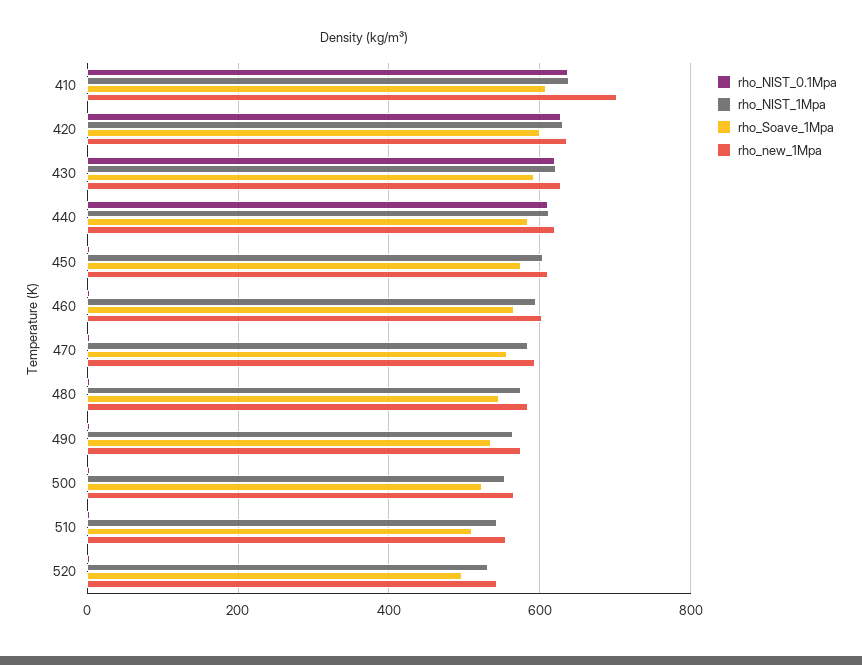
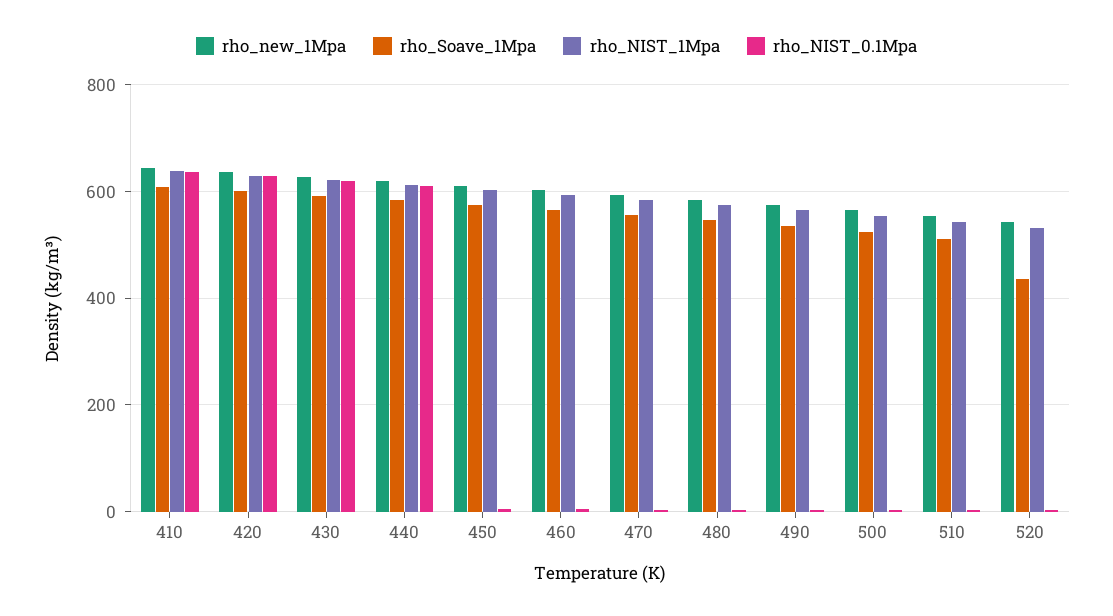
  {
    "rho_NIST_0.1Mpa": {
      "410": 640,
      "420": 620,
      "430": 620,
      "440": 620,
      "450": 0,
      "460": 0,
      "470": 0,
      "480": 0,
      "490": 0,
      "500": 0,
      "510": 0,
      "520": 0
    },
    "rho_NIST_1Mpa": {
      "410": 640,
      "420": 640,
      "430": 620,
      "440": 620,
      "450": 600,
      "460": 600,
      "470": 580,
      "480": 580,
      "490": 560,
      "500": 560,
      "510": 540,
      "520": 540
    },
    "rho_Soave_1Mpa": {
      "410": 600,
      "420": 600,
      "430": 600,
      "440": 580,
      "450": 580,
      "460": 560,
      "470": 560,
      "480": 540,
      "490": 540,
      "500": 520,
      "510": 520,
-     "520": 500
+     "520": 440
    },
    "rho_new_1Mpa": {
-     "410": 700,
+     "410": 640,
      "420": 640,
      "430": 620,
      "440": 620,
      "450": 620,
      "460": 600,
      "470": 600,
      "480": 580,
      "490": 580,
      "500": 560,
      "510": 560,
      "520": 540
    }
  }

